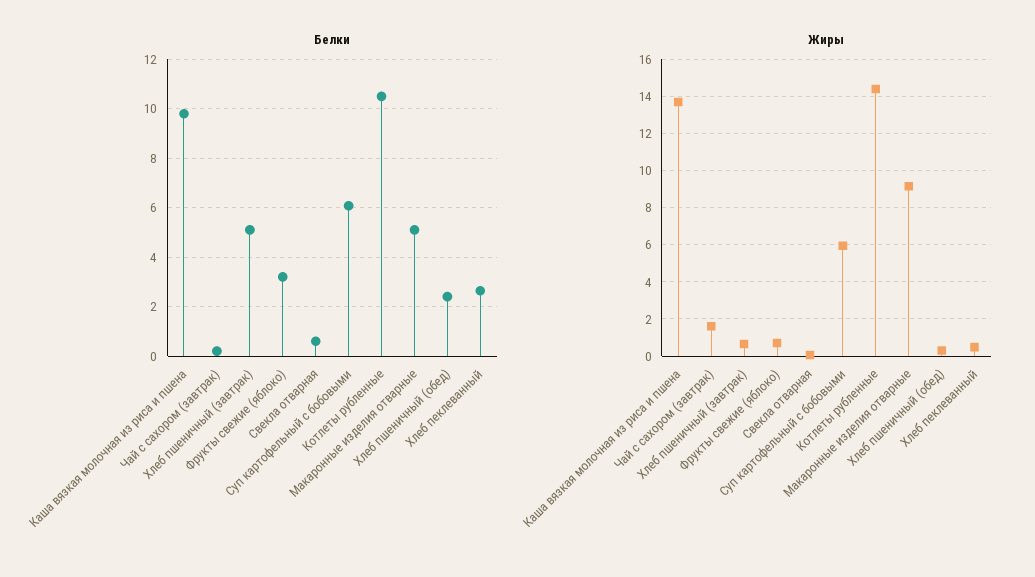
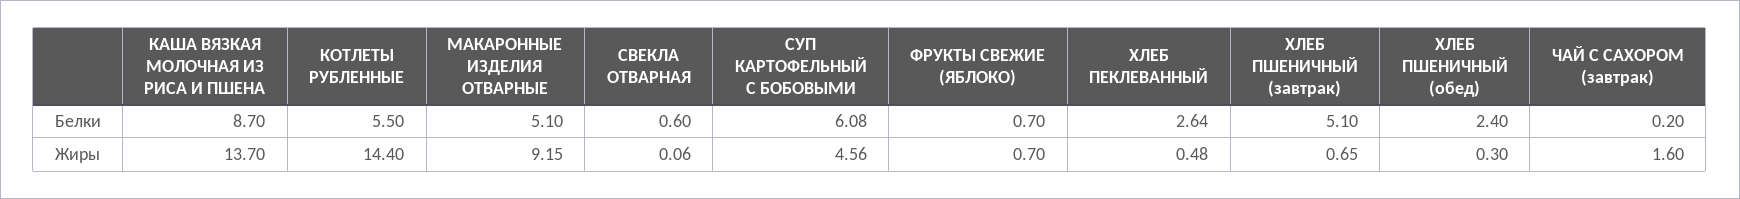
  {
    "Белки": {
-     "Каша вязкая молочная из риса и пшена": 9.75,
+     "Каша вязкая молочная из риса и пшена": 8.7,
      "Чай с сахором (завтрак)": 0.2,
      "Хлеб пшеничный (завтрак)": 5.1,
-     "Фрукты свежие (яблоко)": 3.25,
+     "Фрукты свежие (яблоко)": 0.7,
      "Свекла отварная": 0.6,
      "Суп картофельный с бобовыми": 6.08,
-     "Котлеты рубленные": 10.5,
+     "Котлеты рубленные": 5.5,
      "Макаронные изделия отварные": 5.1,
      "Хлеб пшеничный (обед)": 2.4,
      "Хлеб пеклеванный": 2.64
    },
    "Жиры": {
      "Каша вязкая молочная из риса и пшена": 13.7,
      "Чай с сахором (завтрак)": 1.6,
      "Хлеб пшеничный (завтрак)": 0.65,
      "Фрукты свежие (яблоко)": 0.7,
      "Свекла отварная": 0.06,
-     "Суп картофельный с бобовыми": 6,
+     "Суп картофельный с бобовыми": 4.56,
      "Котлеты рубленные": 14.4,
      "Макаронные изделия отварные": 9.15,
      "Хлеб пшеничный (обед)": 0.3,
      "Хлеб пеклеванный": 0.48
    }
  }

